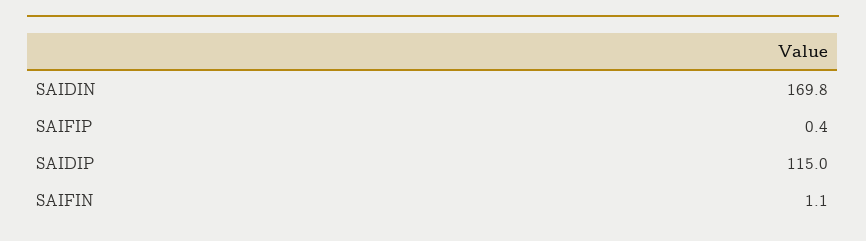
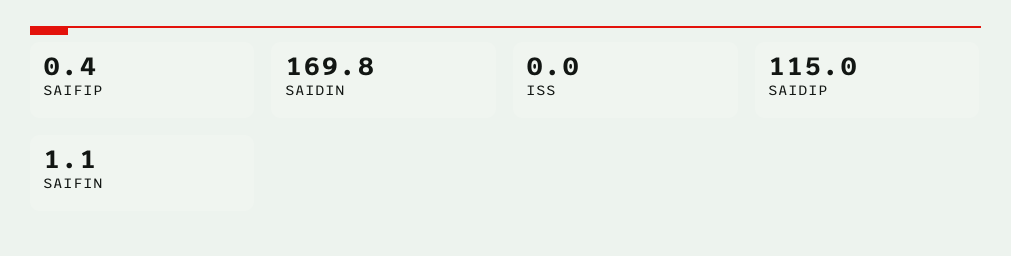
  {
    "SAIDIN": 169.8,
    "SAIFIP": 0.4,
    "SAIDIP": 115,
-   "SAIFIN": 1.1
+   "SAIFIN": 1.1,
+   "ISS": 0
  }

